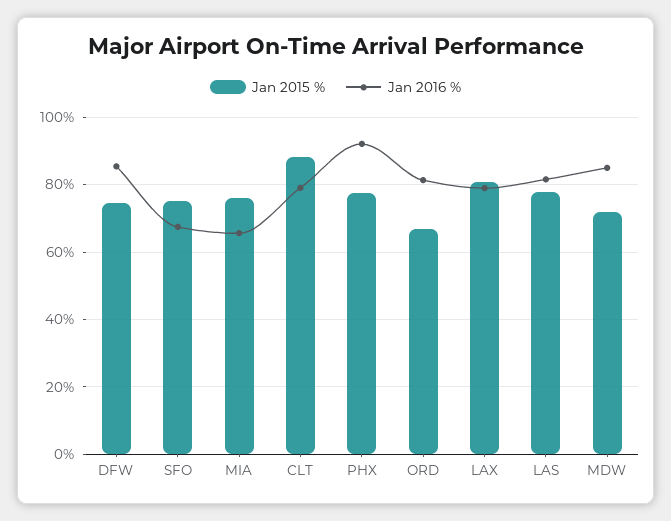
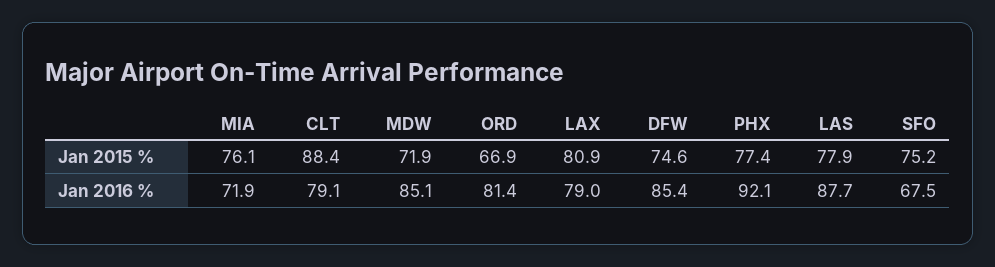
  {
    "Jan 2015 %": {
      "DFW": 74.6,
      "SFO": 75.2,
      "MIA": 76.1,
      "CLT": 88.4,
      "PHX": 77.4,
      "ORD": 66.9,
      "LAX": 80.9,
      "LAS": 77.9,
      "MDW": 71.9
    },
    "Jan 2016 %": {
      "DFW": 85.4,
      "SFO": 67.5,
-     "MIA": 66,
+     "MIA": 71.9,
      "CLT": 79.1,
      "PHX": 92.1,
      "ORD": 81.4,
      "LAX": 79,
-     "LAS": 82,
+     "LAS": 87.7,
      "MDW": 85.1
    }
  }

